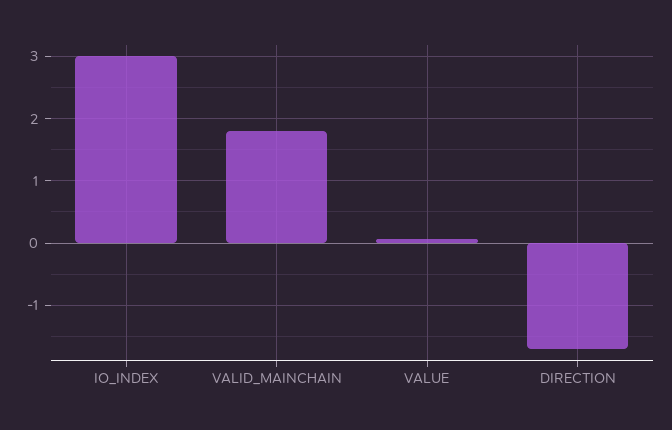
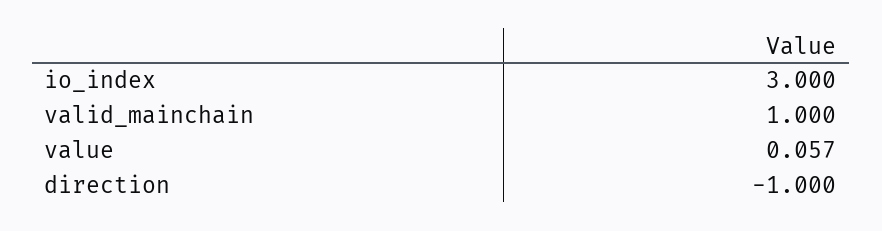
  {
    "IO_INDEX": 3,
-   "VALID_MAINCHAIN": 1.8,
+   "VALID_MAINCHAIN": 1,
    "VALUE": 0.057,
-   "DIRECTION": -1.7
+   "DIRECTION": -1
  }

